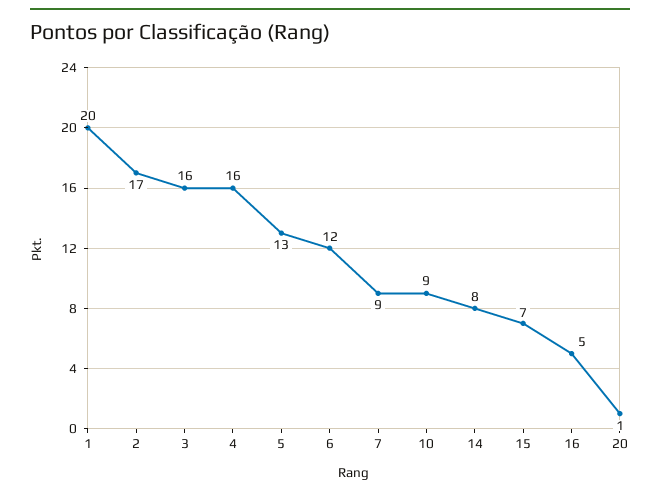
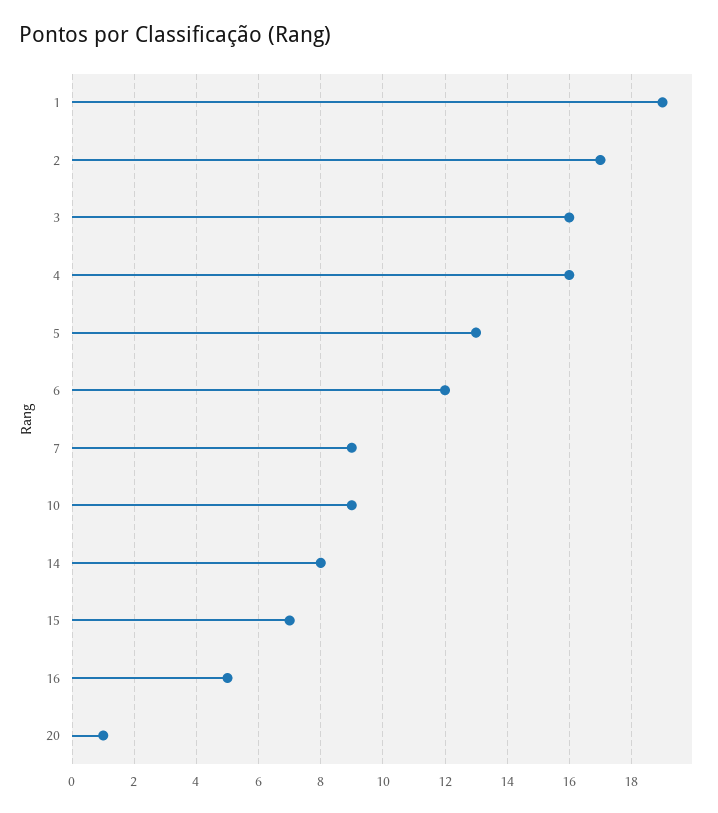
  {
-   "1": 20,
+   "1": 19,
    "2": 17,
    "3": 16,
    "4": 16,
    "5": 13,
    "6": 12,
    "7": 9,
    "10": 9,
    "14": 8,
    "15": 7,
    "16": 5,
    "20": 1
  }

